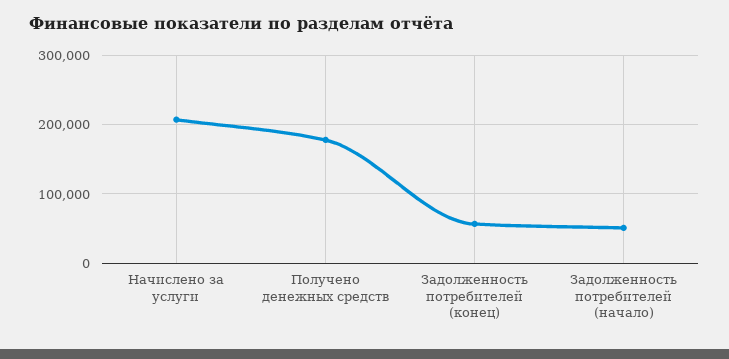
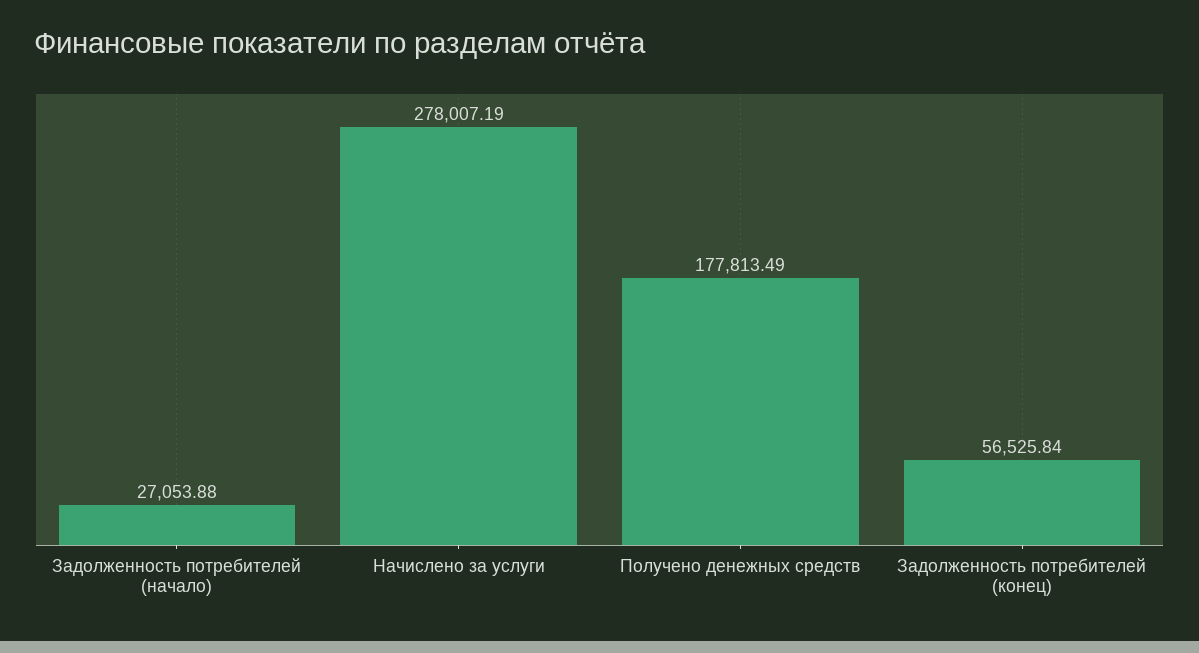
  {
-   "Начислено за услуги": 210000,
+   "Начислено за услуги": 278007.19,
    "Получено денежных средств": 177813.49,
    "Задолженность потребителей (конец)": 56525.84,
-   "Задолженность потребителей (начало)": 50000
+   "Задолженность потребителей (начало)": 27053.88
  }

